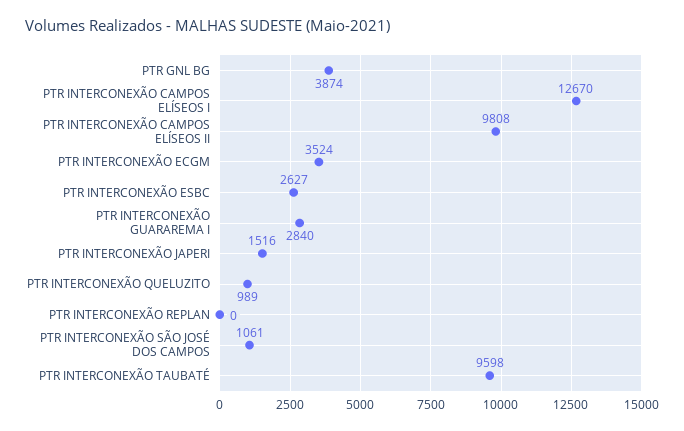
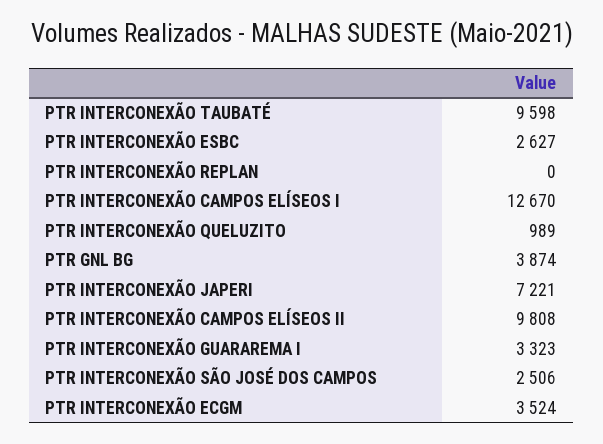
  {
    "PTR GNL BG": 3874,
    "PTR INTERCONEXÃO CAMPOS ELÍSEOS I": 12670,
    "PTR INTERCONEXÃO CAMPOS ELÍSEOS II": 9808,
    "PTR INTERCONEXÃO ECGM": 3524,
    "PTR INTERCONEXÃO ESBC": 2627,
-   "PTR INTERCONEXÃO GUARAREMA I": 2840,
+   "PTR INTERCONEXÃO GUARAREMA I": 3323,
-   "PTR INTERCONEXÃO JAPERI": 1516,
+   "PTR INTERCONEXÃO JAPERI": 7221,
    "PTR INTERCONEXÃO QUELUZITO": 989,
    "PTR INTERCONEXÃO REPLAN": 0,
-   "PTR INTERCONEXÃO SÃO JOSÉ DOS CAMPOS": 1061,
+   "PTR INTERCONEXÃO SÃO JOSÉ DOS CAMPOS": 2506,
    "PTR INTERCONEXÃO TAUBATÉ": 9598
  }

